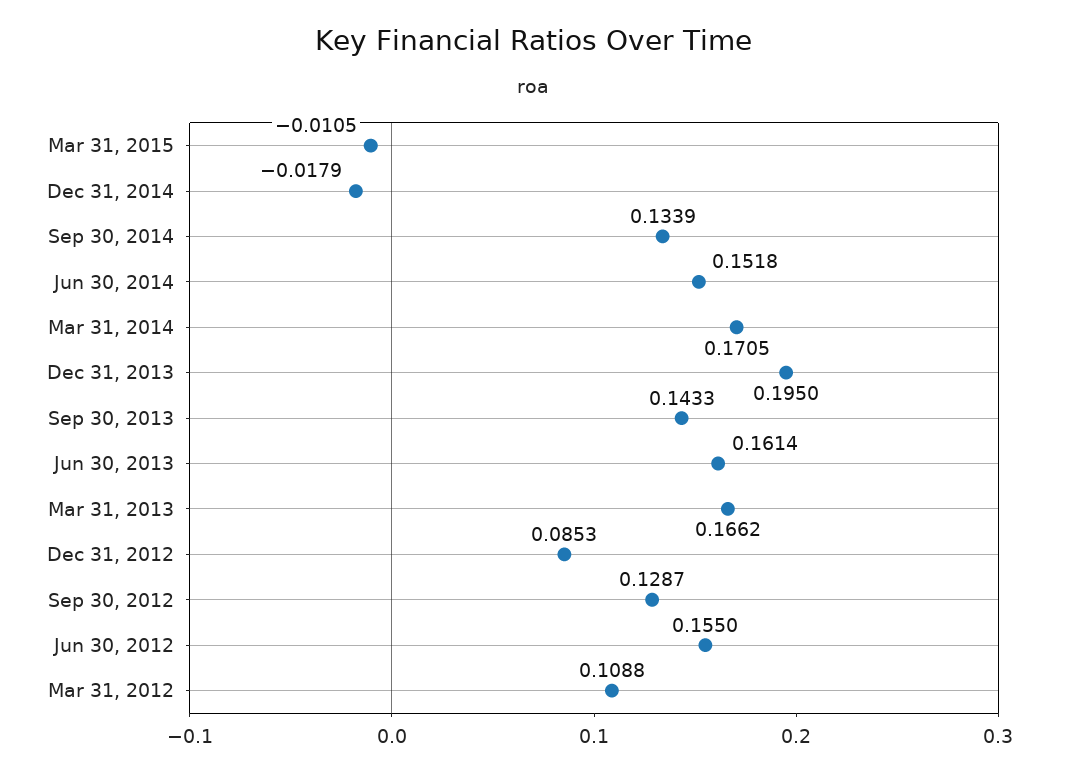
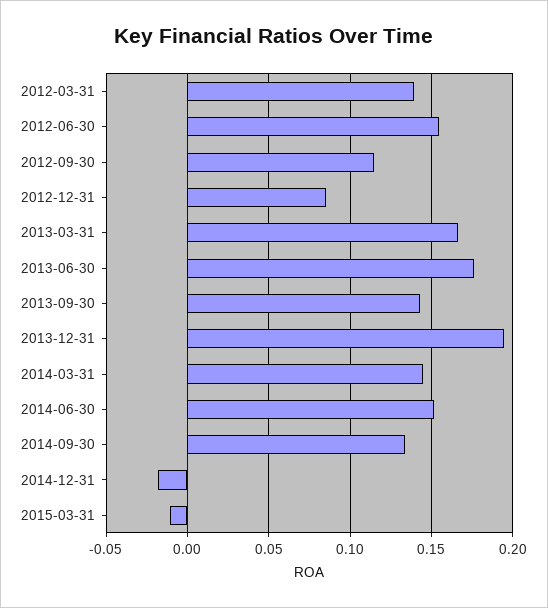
  {
    "Mar 31, 2015": -0.0105,
    "Dec 31, 2014": -0.0179,
    "Sep 30, 2014": 0.1339,
    "Jun 30, 2014": 0.1518,
-   "Mar 31, 2014": 0.1705,
+   "Mar 31, 2014": 0.145,
    "Dec 31, 2013": 0.195,
    "Sep 30, 2013": 0.1433,
-   "Jun 30, 2013": 0.1614,
+   "Jun 30, 2013": 0.175,
    "Mar 31, 2013": 0.1662,
    "Dec 31, 2012": 0.0853,
-   "Sep 30, 2012": 0.1287,
+   "Sep 30, 2012": 0.115,
    "Jun 30, 2012": 0.155,
-   "Mar 31, 2012": 0.1088
+   "Mar 31, 2012": 0.14
  }

